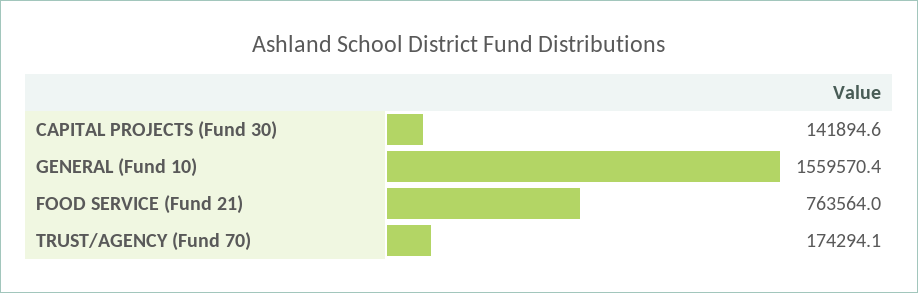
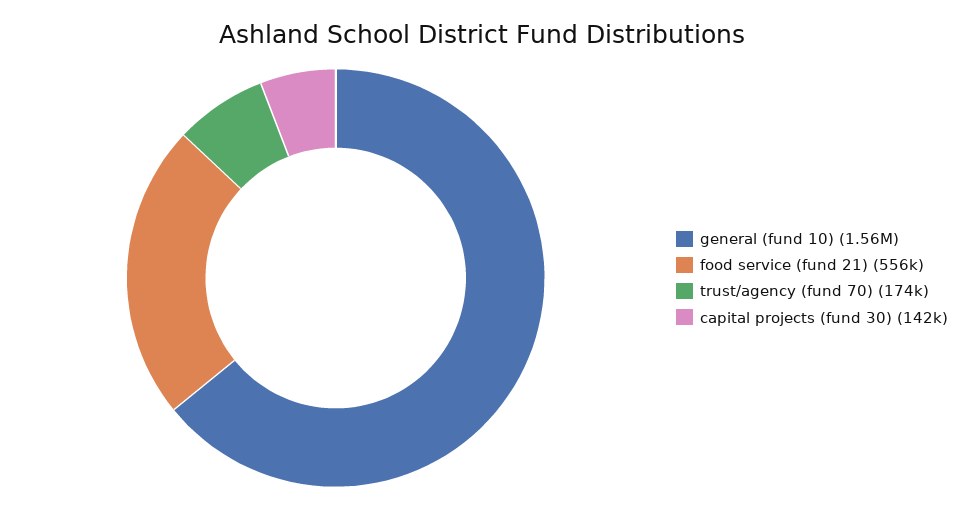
  {
    "CAPITAL PROJECTS (Fund 30)": 141894.6,
    "GENERAL (Fund 10)": 1559570.4,
-   "FOOD SERVICE (Fund 21)": 763564,
+   "FOOD SERVICE (Fund 21)": 556000,
    "TRUST/AGENCY (Fund 70)": 174294.1
  }

